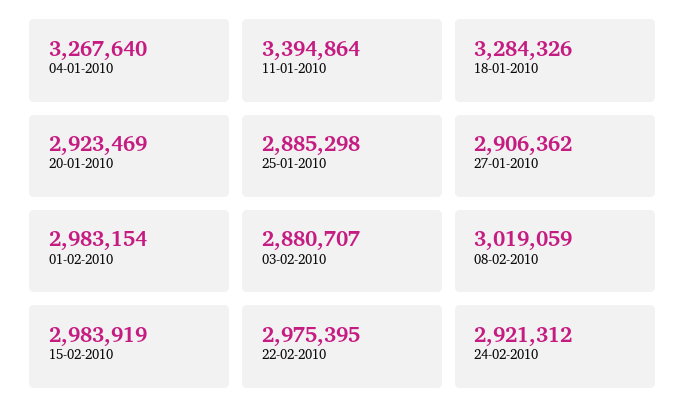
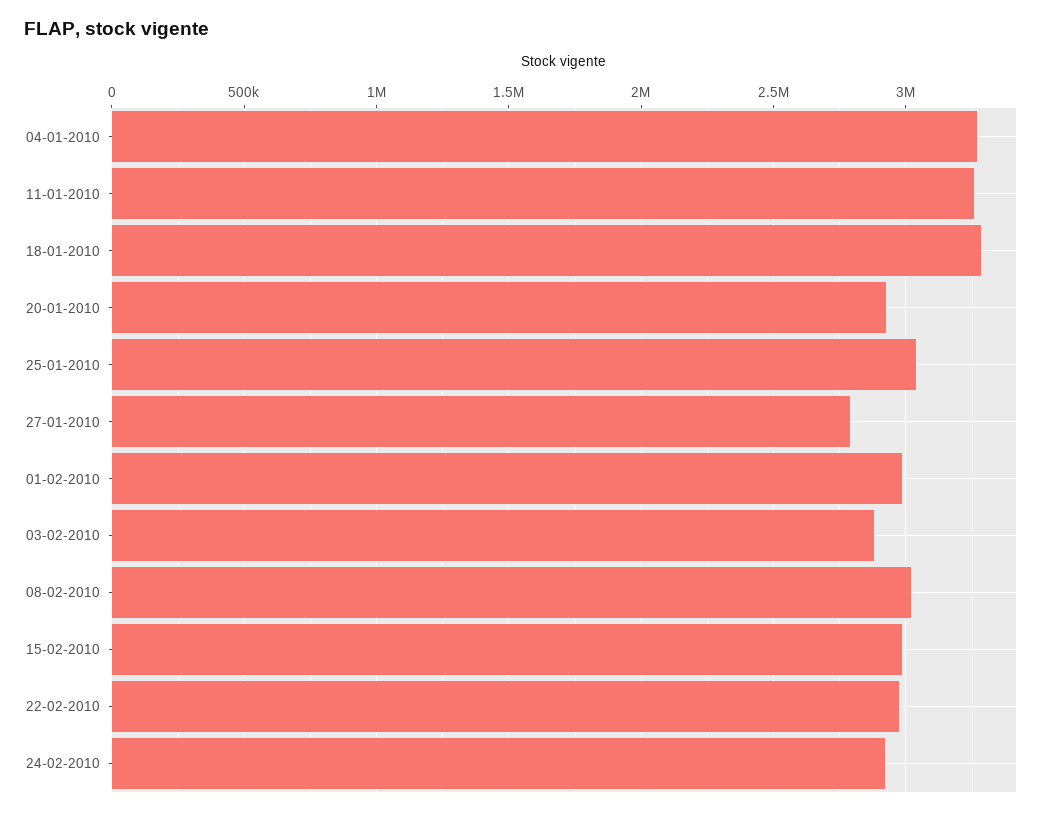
  {
    "04-01-2010": 3267640,
-   "11-01-2010": 3394864,
+   "11-01-2010": 3250000,
    "18-01-2010": 3284326,
    "20-01-2010": 2923469,
-   "25-01-2010": 2885298,
+   "25-01-2010": 3050000,
-   "27-01-2010": 2906362,
+   "27-01-2010": 2800000,
    "01-02-2010": 2983154,
    "03-02-2010": 2880707,
    "08-02-2010": 3019059,
    "15-02-2010": 2983919,
    "22-02-2010": 2975395,
    "24-02-2010": 2921312
  }

